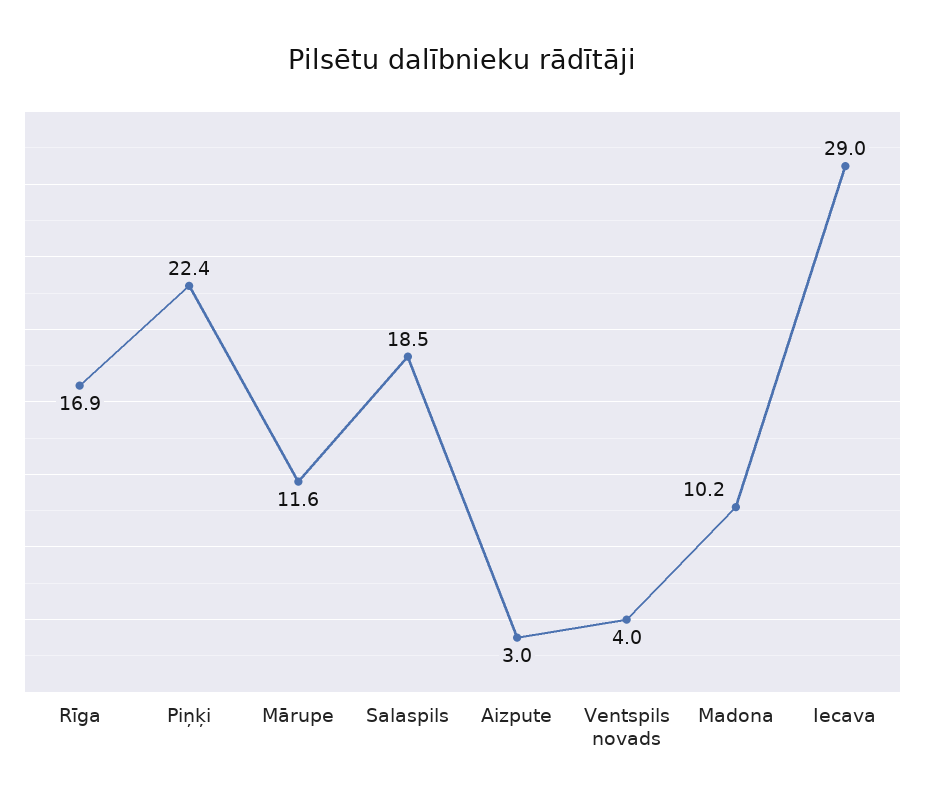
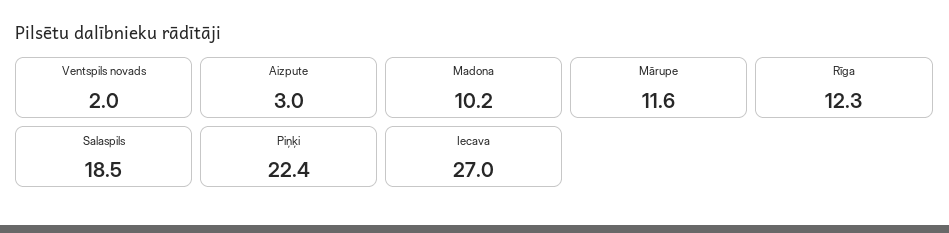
  {
-   "Rīga": 16.9,
+   "Rīga": 12.3,
    "Piņķi": 22.4,
    "Mārupe": 11.6,
    "Salaspils": 18.5,
    "Aizpute": 3,
-   "Ventspils novads": 4,
+   "Ventspils novads": 2,
    "Madona": 10.2,
-   "Iecava": 29
+   "Iecava": 27
  }

